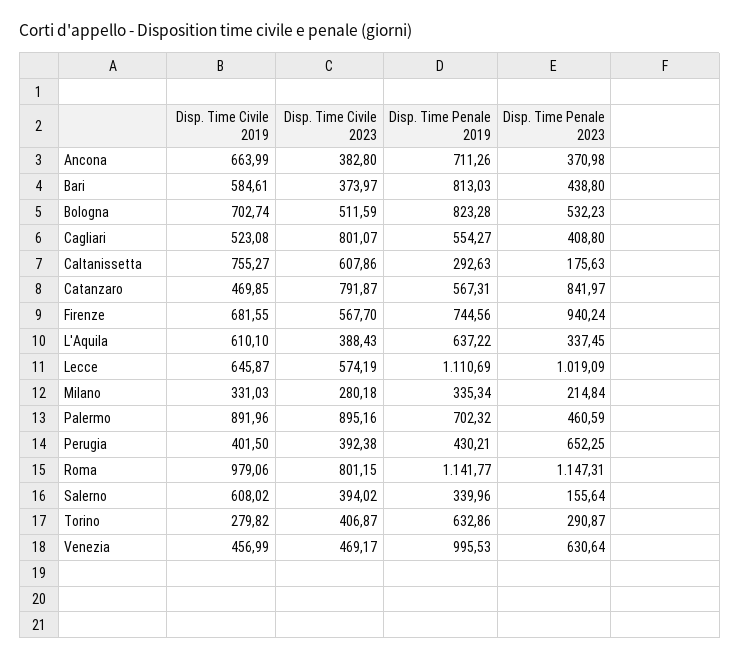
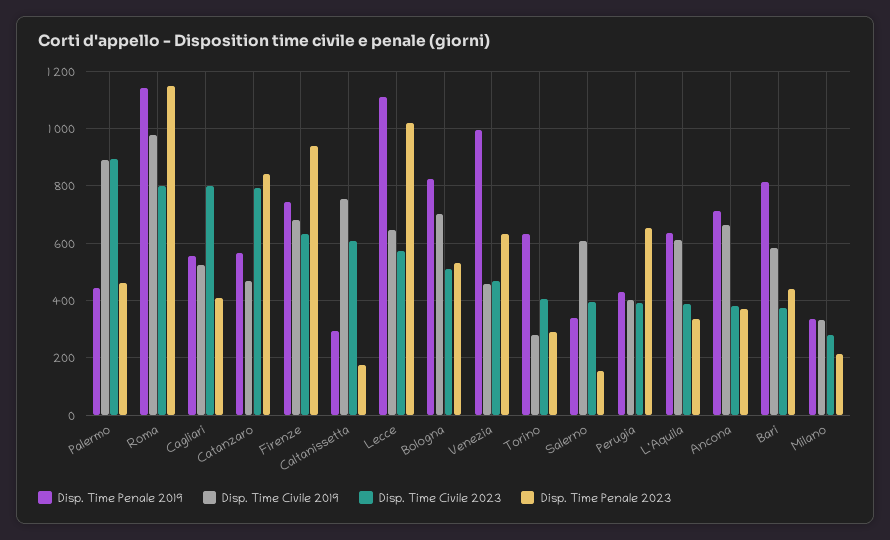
  {
    "Disp. Time Civile 2019": {
      "Ancona": 663.99,
      "Bari": 584.61,
      "Bologna": 702.74,
      "Cagliari": 523.08,
      "Caltanissetta": 755.27,
      "Catanzaro": 469.85,
      "Firenze": 681.55,
      "L'Aquila": 610.1,
      "Lecce": 645.87,
      "Milano": 331.03,
      "Palermo": 891.96,
      "Perugia": 401.5,
      "Roma": 979.06,
      "Salerno": 608.02,
      "Torino": 279.82,
      "Venezia": 456.99
    },
    "Disp. Time Civile 2023": {
      "Ancona": 382.8,
      "Bari": 373.97,
      "Bologna": 511.59,
      "Cagliari": 801.07,
      "Caltanissetta": 607.86,
      "Catanzaro": 791.87,
-     "Firenze": 567.7,
+     "Firenze": 625,
      "L'Aquila": 388.43,
      "Lecce": 574.19,
      "Milano": 280.18,
      "Palermo": 895.16,
      "Perugia": 392.38,
      "Roma": 801.15,
      "Salerno": 394.02,
      "Torino": 406.87,
      "Venezia": 469.17
    },
    "Disp. Time Penale 2019": {
      "Ancona": 711.26,
      "Bari": 813.03,
      "Bologna": 823.28,
      "Cagliari": 554.27,
      "Caltanissetta": 292.63,
      "Catanzaro": 567.31,
      "Firenze": 744.56,
      "L'Aquila": 637.22,
      "Lecce": 1110.69,
      "Milano": 335.34,
-     "Palermo": 702.32,
+     "Palermo": 450,
      "Perugia": 430.21,
      "Roma": 1141.77,
      "Salerno": 339.96,
      "Torino": 632.86,
      "Venezia": 995.53
    },
    "Disp. Time Penale 2023": {
      "Ancona": 370.98,
      "Bari": 438.8,
      "Bologna": 532.23,
      "Cagliari": 408.8,
      "Caltanissetta": 175.63,
      "Catanzaro": 841.97,
      "Firenze": 940.24,
      "L'Aquila": 337.45,
      "Lecce": 1019.09,
      "Milano": 214.84,
      "Palermo": 460.59,
      "Perugia": 652.25,
      "Roma": 1147.31,
      "Salerno": 155.64,
      "Torino": 290.87,
      "Venezia": 630.64
    }
  }

